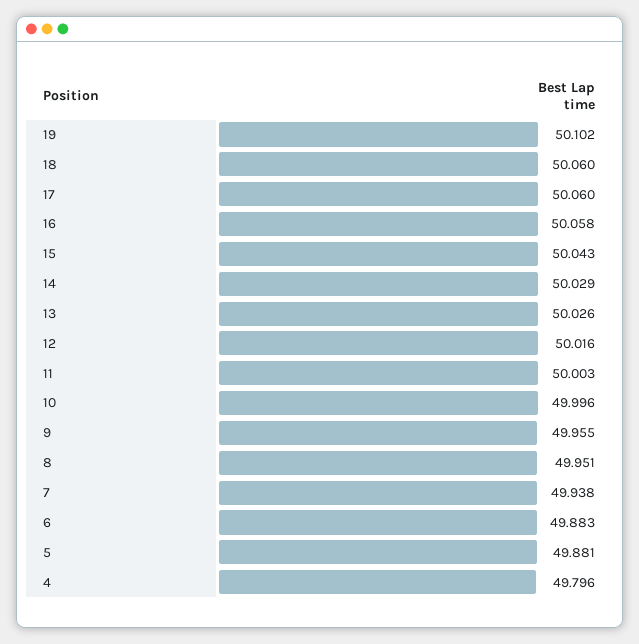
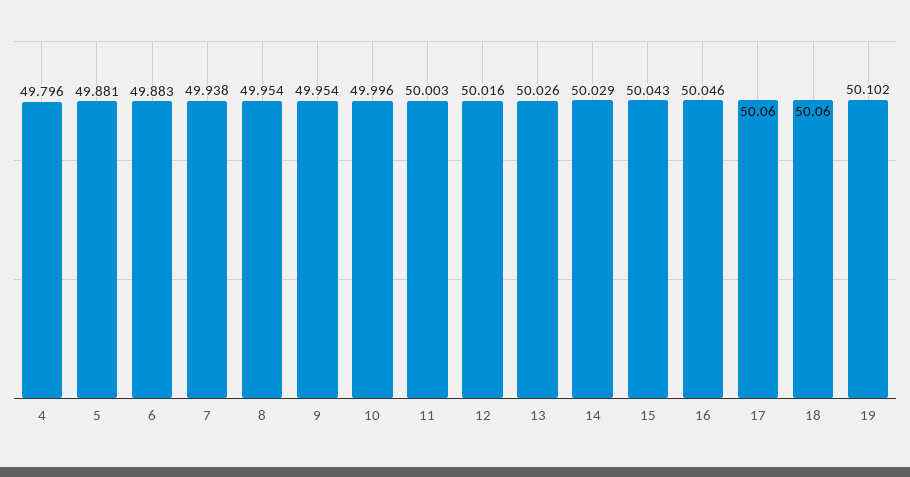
  {
    "19": 50.102,
    "18": 50.06,
    "17": 50.06,
-   "16": 50.058,
+   "16": 50.046,
    "15": 50.043,
    "14": 50.029,
    "13": 50.026,
    "12": 50.016,
    "11": 50.003,
    "10": 49.996,
-   "9": 49.955,
+   "9": 49.954,
-   "8": 49.951,
+   "8": 49.954,
    "7": 49.938,
    "6": 49.883,
    "5": 49.881,
    "4": 49.796
  }

